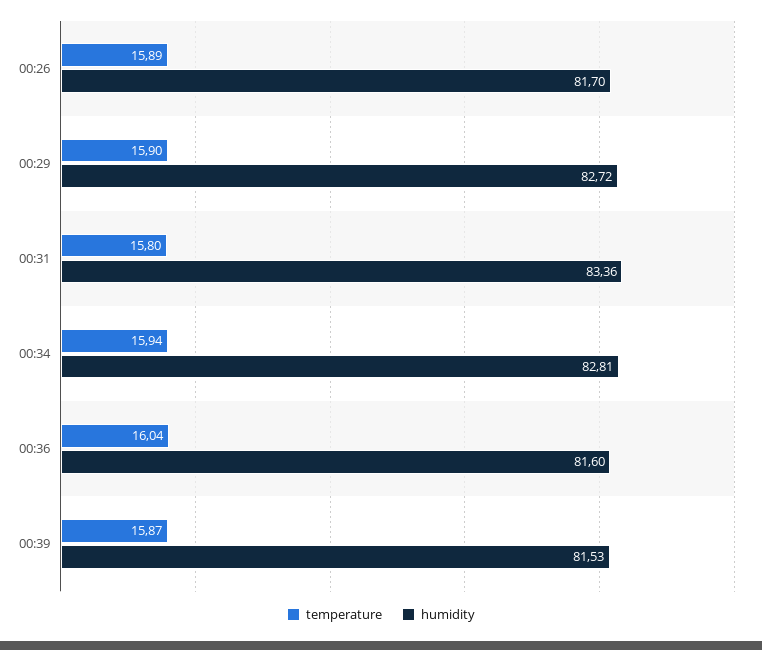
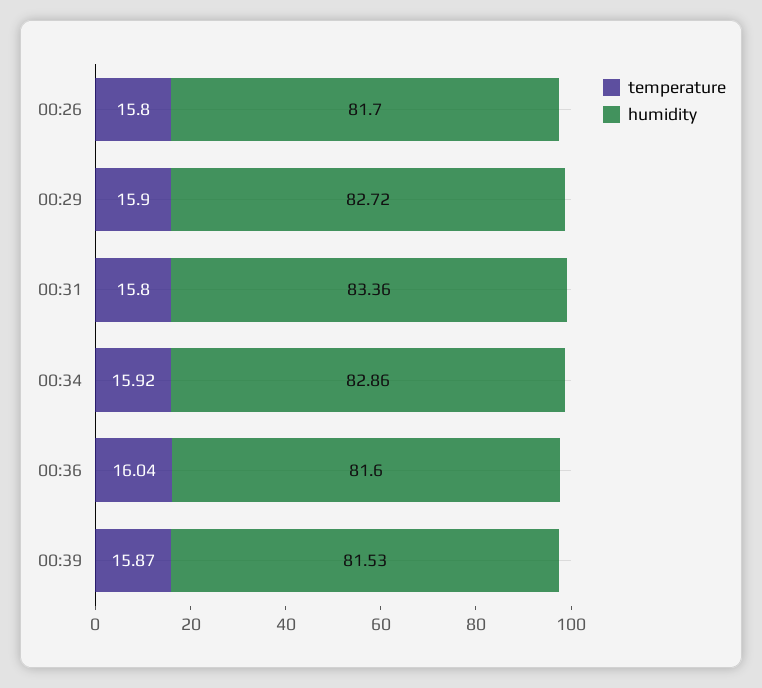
  {
    "temperature": {
-     "00:26": 15.89,
+     "00:26": 15.8,
      "00:29": 15.9,
      "00:31": 15.8,
-     "00:34": 15.94,
+     "00:34": 15.92,
      "00:36": 16.04,
      "00:39": 15.87
    },
    "humidity": {
      "00:26": 81.7,
      "00:29": 82.72,
      "00:31": 83.36,
-     "00:34": 82.81,
+     "00:34": 82.86,
      "00:36": 81.6,
      "00:39": 81.53
    }
  }

